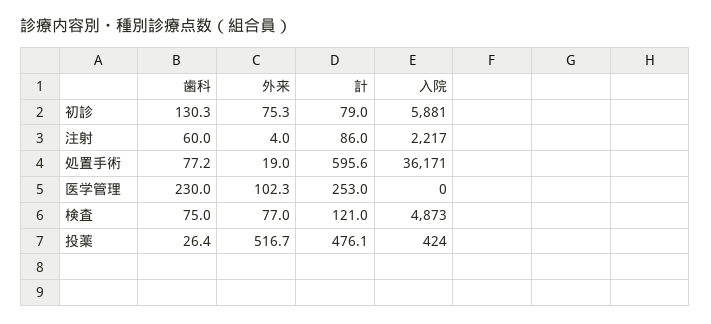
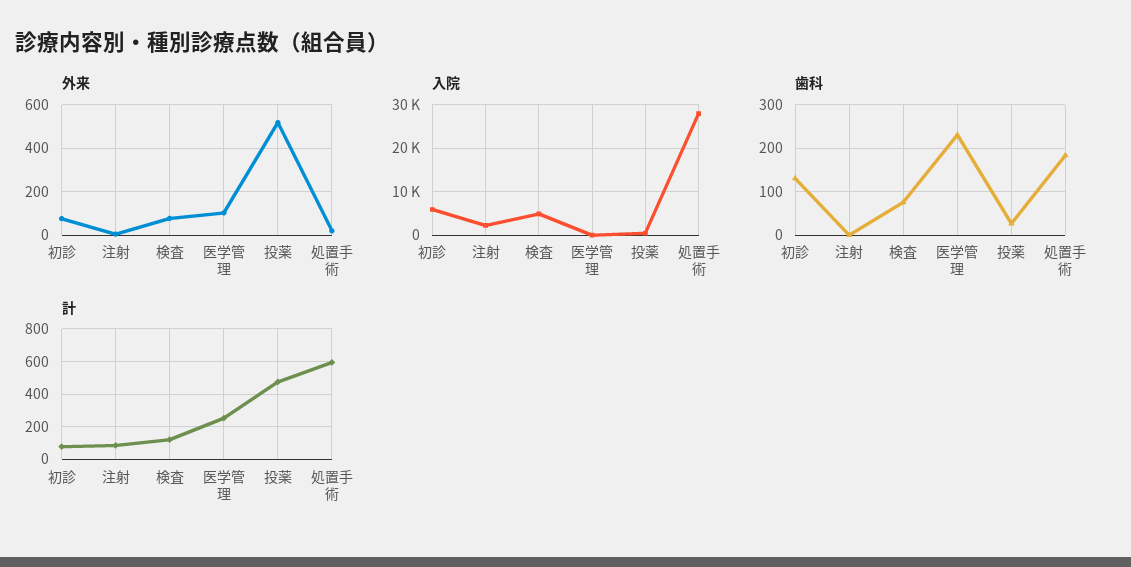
  {
    "歯科": {
      "初診": 130.3,
-     "注射": 60,
+     "注射": 0,
-     "処置手術": 77.2,
+     "処置手術": 180,
      "医学管理": 230,
      "検査": 75,
      "投薬": 26.4
    },
    "外来": {
      "初診": 75.3,
      "注射": 4,
      "処置手術": 19,
      "医学管理": 102.3,
      "検査": 77,
      "投薬": 516.7
    },
    "計": {
      "初診": 79,
      "注射": 86,
      "処置手術": 595.6,
      "医学管理": 253,
      "検査": 121,
      "投薬": 476.1
    },
    "入院": {
      "初診": 5881,
      "注射": 2217,
-     "処置手術": 36171,
+     "処置手術": 28000,
      "医学管理": 0,
      "検査": 4873,
      "投薬": 424
    }
  }

